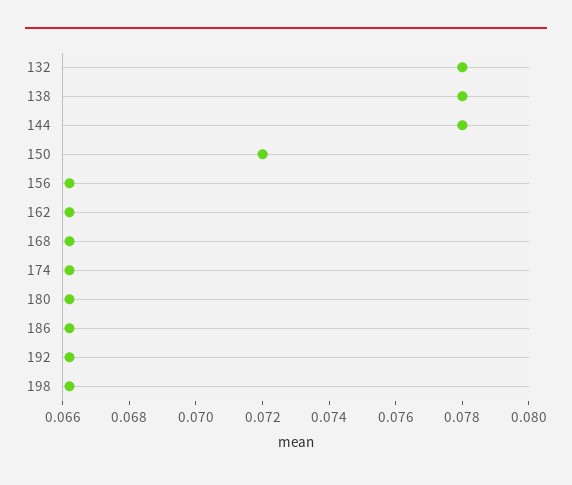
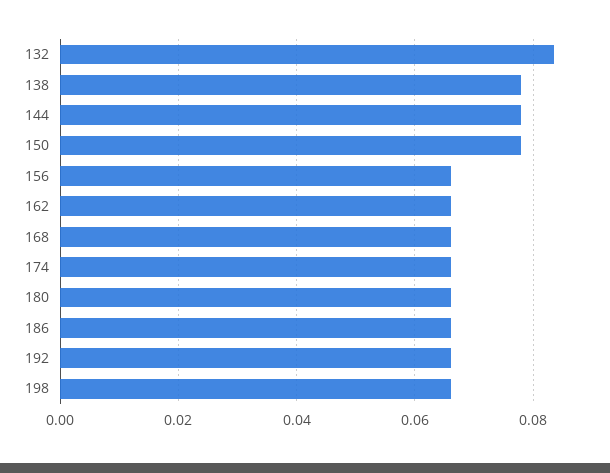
  {
-   "132": 0.078,
+   "132": 0.084,
    "138": 0.078,
    "144": 0.078,
-   "150": 0.072,
+   "150": 0.078,
    "156": 0.066,
    "162": 0.066,
    "168": 0.066,
    "174": 0.066,
    "180": 0.066,
    "186": 0.066,
    "192": 0.066,
    "198": 0.066
  }

